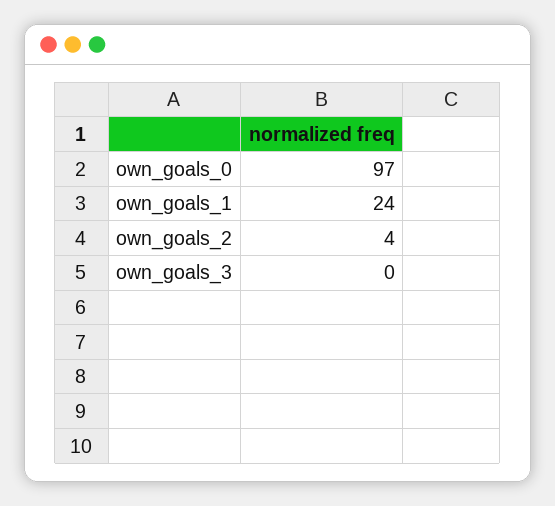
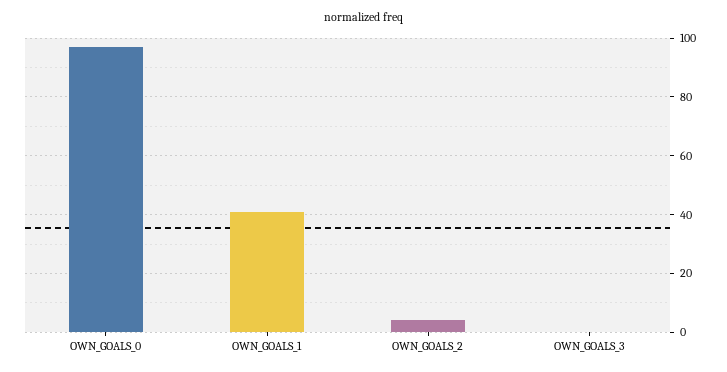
  {
    "own_goals_0": 97,
-   "own_goals_1": 24,
+   "own_goals_1": 40,
    "own_goals_2": 4,
    "own_goals_3": 0
  }

